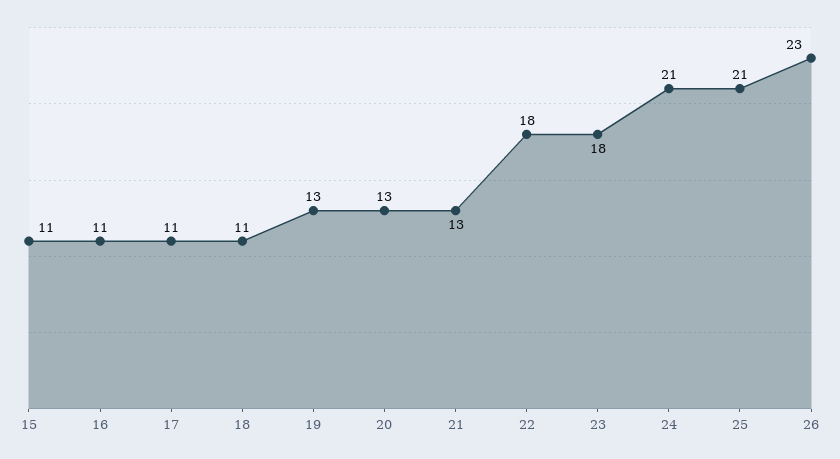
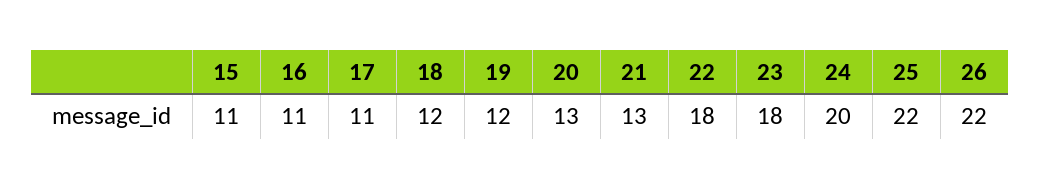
  {
    "15": 11,
    "16": 11,
    "17": 11,
-   "18": 11,
+   "18": 12,
-   "19": 13,
+   "19": 12,
    "20": 13,
    "21": 13,
    "22": 18,
    "23": 18,
-   "24": 21,
+   "24": 20,
-   "25": 21,
+   "25": 22,
-   "26": 23
+   "26": 22
  }

